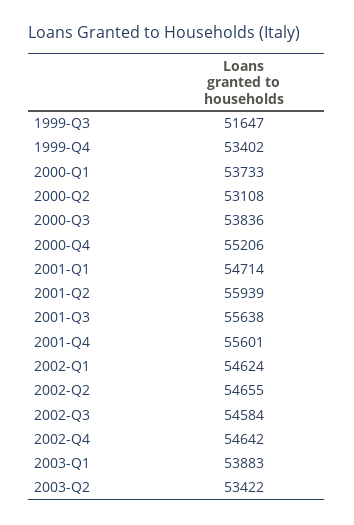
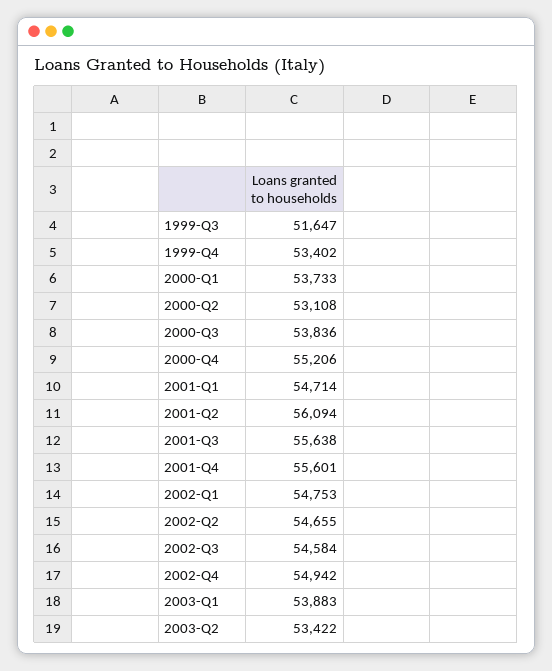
  {
    "1999-Q3": 51647,
    "1999-Q4": 53402,
    "2000-Q1": 53733,
    "2000-Q2": 53108,
    "2000-Q3": 53836,
    "2000-Q4": 55206,
    "2001-Q1": 54714,
-   "2001-Q2": 55939,
+   "2001-Q2": 56094,
    "2001-Q3": 55638,
    "2001-Q4": 55601,
-   "2002-Q1": 54624,
+   "2002-Q1": 54753,
    "2002-Q2": 54655,
    "2002-Q3": 54584,
-   "2002-Q4": 54642,
+   "2002-Q4": 54942,
    "2003-Q1": 53883,
    "2003-Q2": 53422
  }

